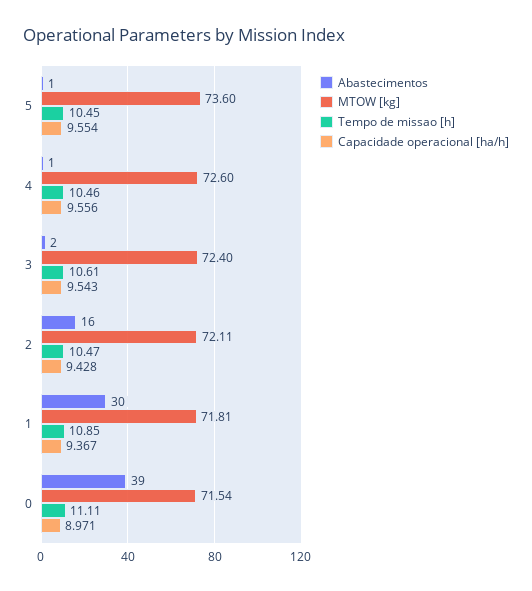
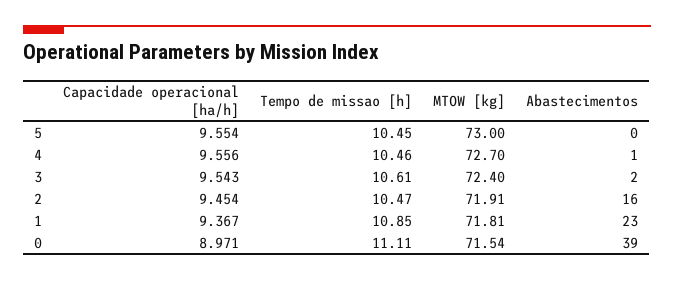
  {
    "Abastecimentos": {
-     "5": 1,
+     "5": 0,
      "4": 1,
      "3": 2,
      "2": 16,
-     "1": 30,
+     "1": 23,
      "0": 39
    },
    "MTOW [kg]": {
-     "5": 73.6,
+     "5": 73,
-     "4": 72.6,
+     "4": 72.7,
      "3": 72.4,
-     "2": 72.11,
+     "2": 71.91,
      "1": 71.81,
      "0": 71.54
    },
    "Tempo de missao [h]": {
      "5": 10.45,
      "4": 10.46,
      "3": 10.61,
      "2": 10.47,
      "1": 10.85,
      "0": 11.11
    },
    "Capacidade operacional [ha/h]": {
      "5": 9.554,
      "4": 9.556,
      "3": 9.543,
-     "2": 9.428,
+     "2": 9.454,
      "1": 9.367,
      "0": 8.971
    }
  }

